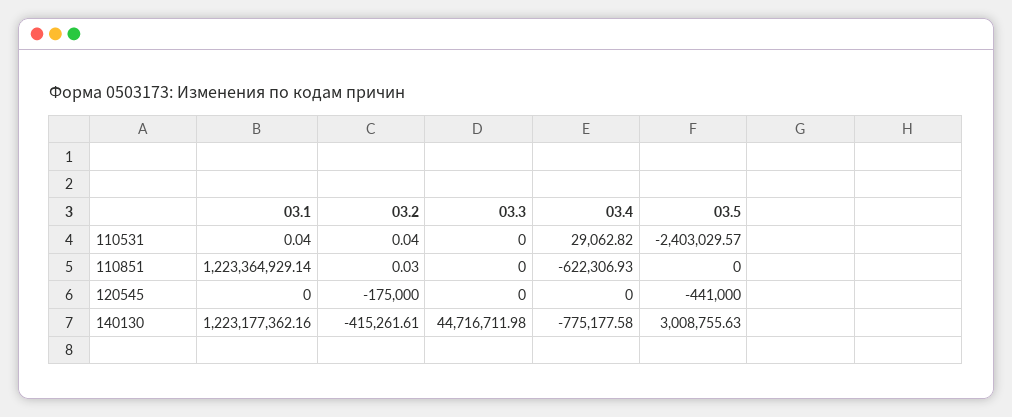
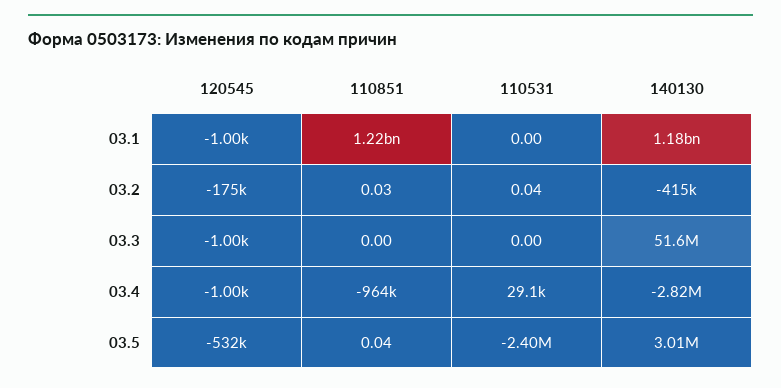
  {
    "03.1": {
-     "110531": 0.04,
+     "110531": 0,
      "110851": 1223364929.14,
-     "120545": 0,
+     "120545": -1000,
-     "140130": 1223177362.16
+     "140130": 1180000000
    },
    "03.2": {
      "110531": 0.04,
      "110851": 0.03,
      "120545": -175000,
      "140130": -415261.61
    },
    "03.3": {
      "110531": 0,
      "110851": 0,
-     "120545": 0,
+     "120545": -1000,
-     "140130": 44716711.98
+     "140130": 51600000
    },
    "03.4": {
      "110531": 29062.82,
-     "110851": -622306.93,
+     "110851": -964000,
-     "120545": 0,
+     "120545": -1000,
-     "140130": -775177.58
+     "140130": -2820000
    },
    "03.5": {
      "110531": -2403029.57,
-     "110851": 0,
+     "110851": 0.04,
-     "120545": -441000,
+     "120545": -532000,
      "140130": 3008755.63
    }
  }

